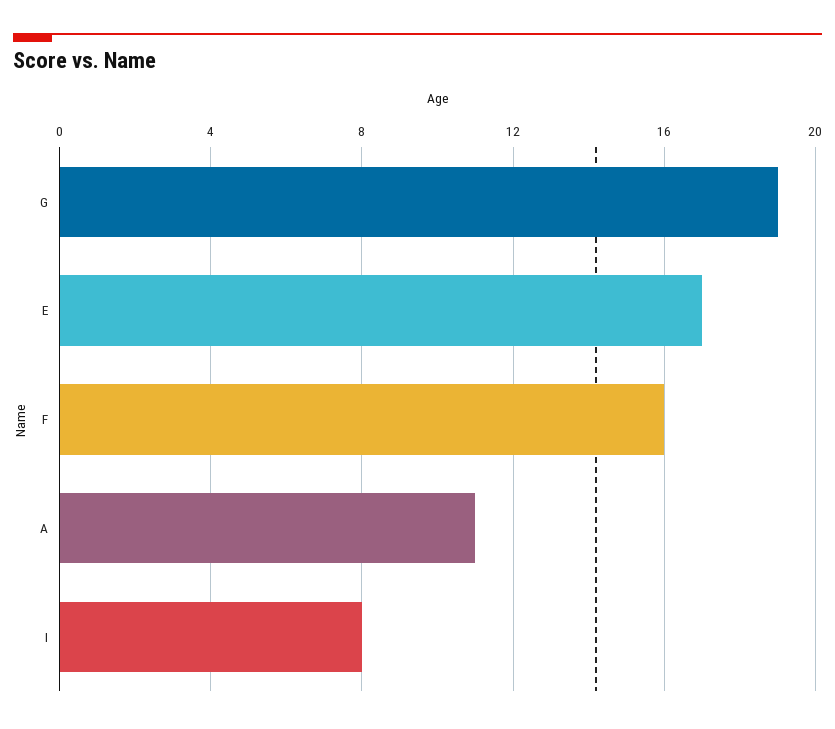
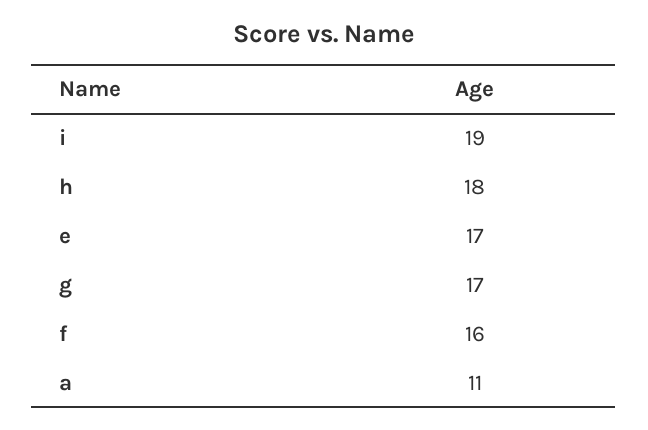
  {
-   "G": 19,
+   "G": 17,
    "E": 17,
    "F": 16,
    "A": 11,
-   "I": 8
+   "I": 19,
+   "h": 18
  }

